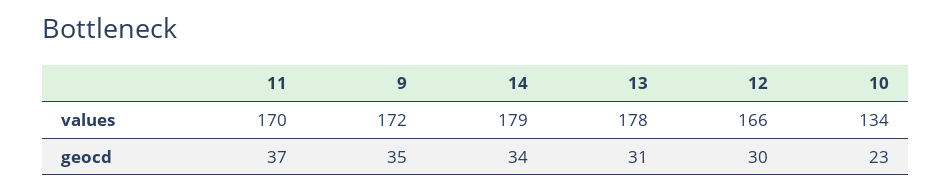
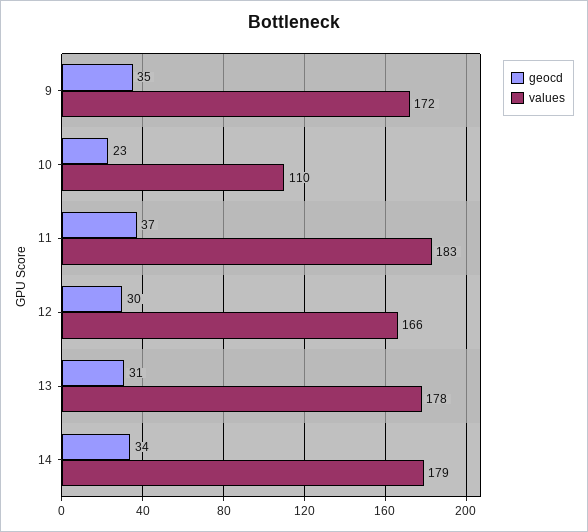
  {
    "values": {
-     "11": 170,
+     "11": 183,
      "9": 172,
      "14": 179,
      "13": 178,
      "12": 166,
-     "10": 134
+     "10": 110
    },
    "geocd": {
      "11": 37,
      "9": 35,
      "14": 34,
      "13": 31,
      "12": 30,
      "10": 23
    }
  }

